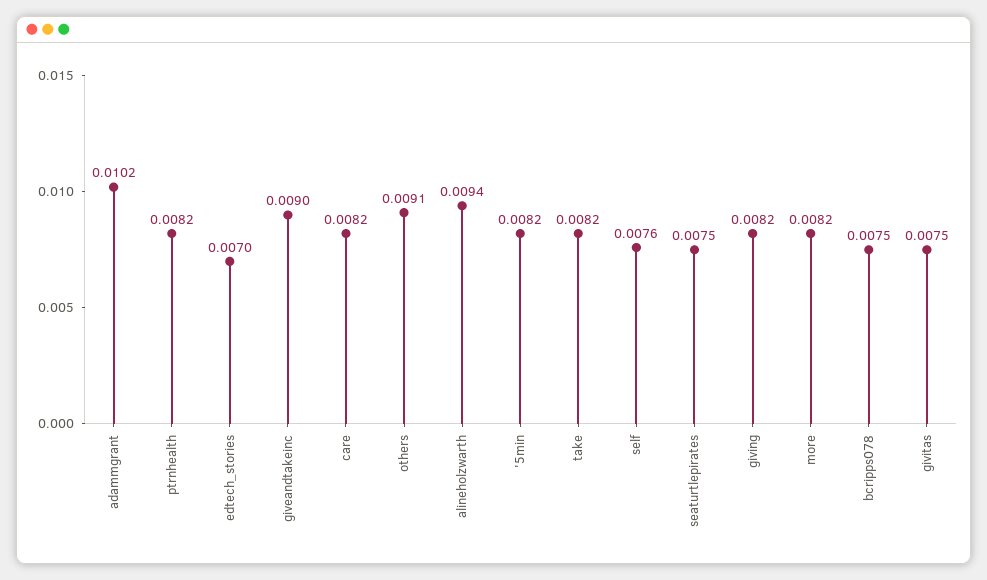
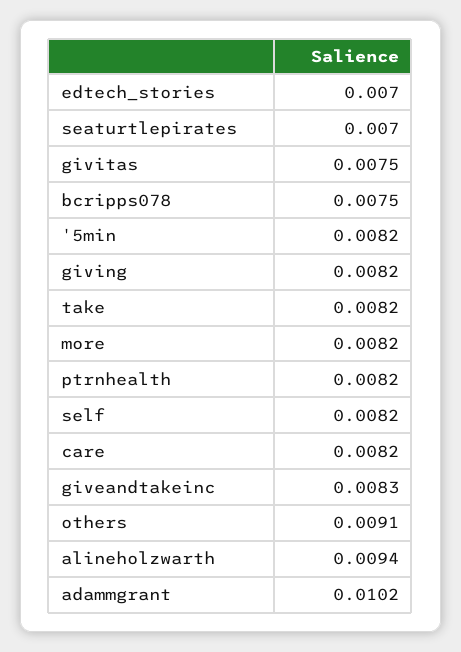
  {
    "adammgrant": 0.0102,
    "ptrnhealth": 0.0082,
    "edtech_stories": 0.007,
-   "giveandtakeinc": 0.009,
+   "giveandtakeinc": 0.0083,
    "care": 0.0082,
    "others": 0.0091,
    "alineholzwarth": 0.0094,
    "'5min": 0.0082,
    "take": 0.0082,
-   "self": 0.0076,
+   "self": 0.0082,
-   "seaturtlepirates": 0.0075,
+   "seaturtlepirates": 0.007,
    "giving": 0.0082,
    "more": 0.0082,
    "bcripps078": 0.0075,
    "givitas": 0.0075
  }

